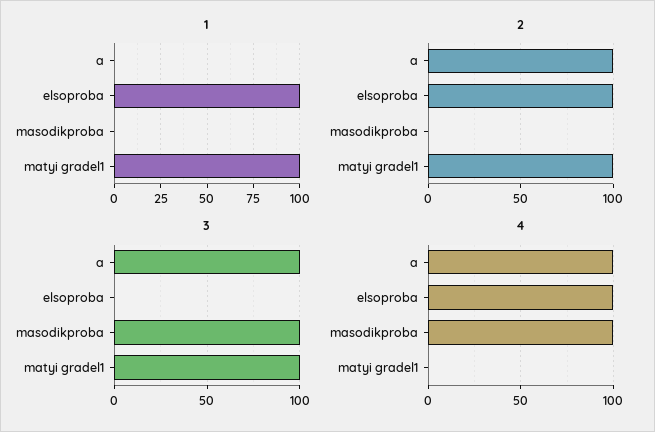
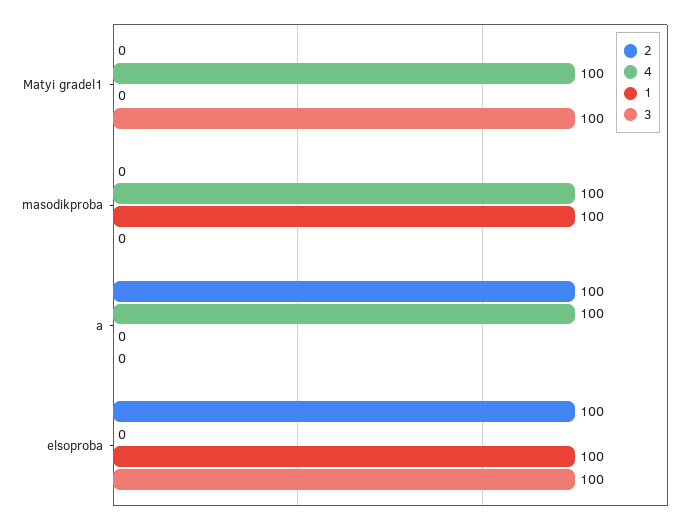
  {
    "1": {
      "a": 0,
      "elsoproba": 100,
-     "masodikproba": 0,
+     "masodikproba": 100,
-     "matyi gradel1": 100
+     "matyi gradel1": 0
    },
    "2": {
      "a": 100,
      "elsoproba": 100,
      "masodikproba": 0,
-     "matyi gradel1": 100
+     "matyi gradel1": 0
    },
    "3": {
-     "a": 100,
+     "a": 0,
-     "elsoproba": 0,
+     "elsoproba": 100,
-     "masodikproba": 100,
+     "masodikproba": 0,
      "matyi gradel1": 100
    },
    "4": {
      "a": 100,
-     "elsoproba": 100,
+     "elsoproba": 0,
      "masodikproba": 100,
-     "matyi gradel1": 0
+     "matyi gradel1": 100
    }
  }

